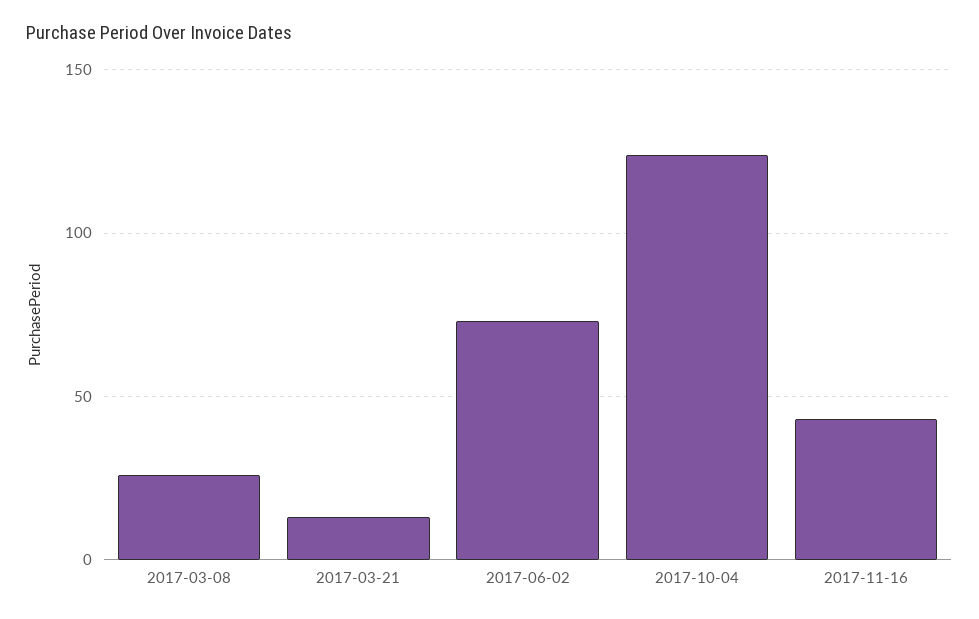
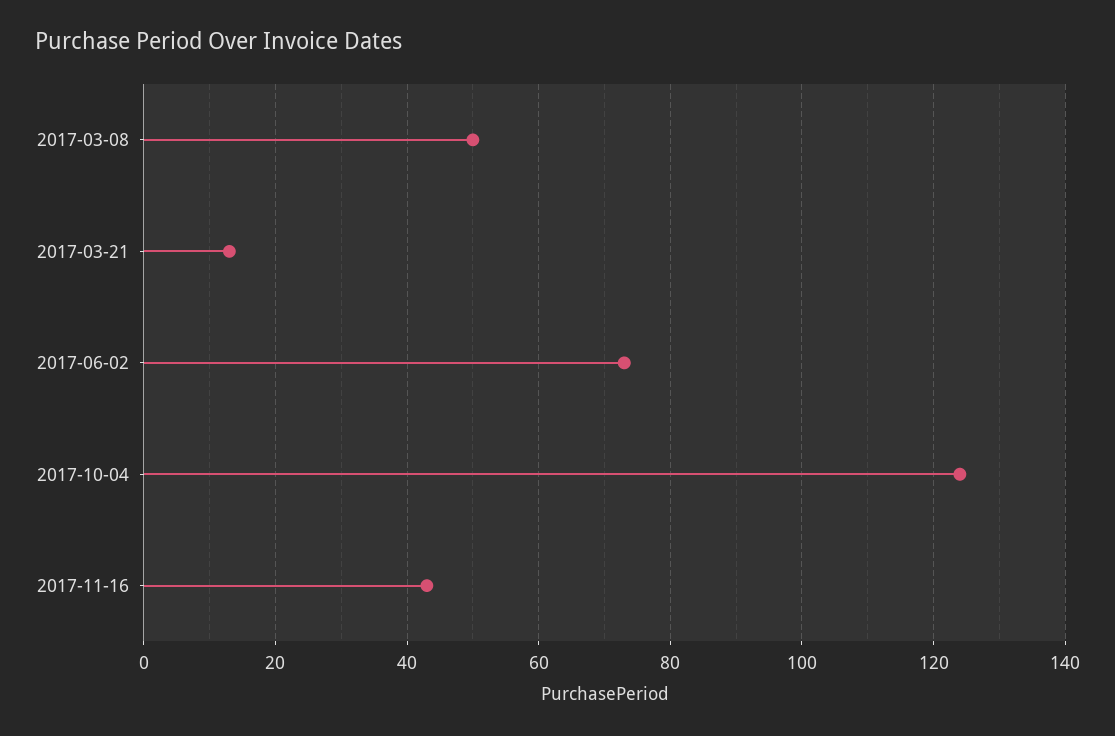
  {
-   "2017-03-08": 25,
+   "2017-03-08": 50,
    "2017-03-21": 15,
    "2017-06-02": 75,
    "2017-10-04": 125,
    "2017-11-16": 45
  }

